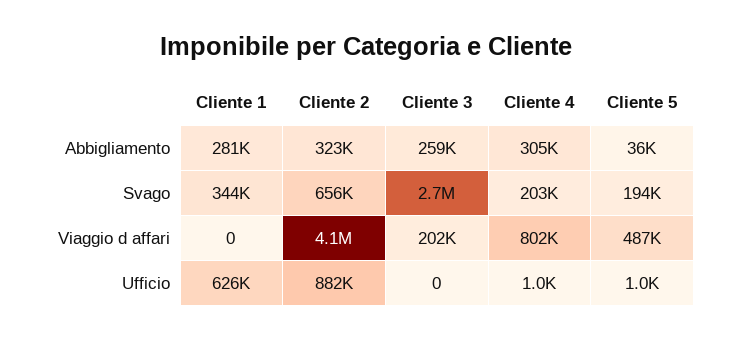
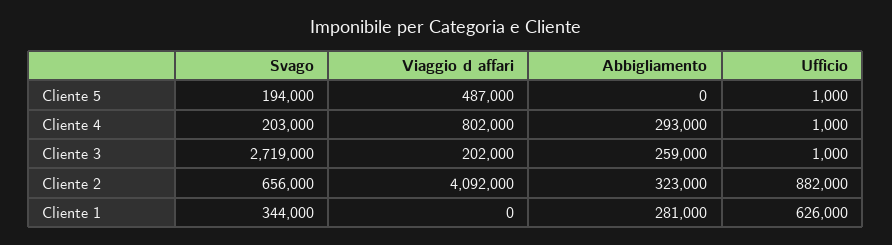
  {
    "Cliente 1": {
      "Abbigliamento": 281000,
      "Svago": 344000,
      "Viaggio d affari": 0,
      "Ufficio": 626000
    },
    "Cliente 2": {
      "Abbigliamento": 323000,
      "Svago": 656000,
      "Viaggio d affari": 4092000,
      "Ufficio": 882000
    },
    "Cliente 3": {
      "Abbigliamento": 259000,
      "Svago": 2719000,
      "Viaggio d affari": 202000,
-     "Ufficio": 0
+     "Ufficio": 1000
    },
    "Cliente 4": {
-     "Abbigliamento": 305000,
+     "Abbigliamento": 293000,
      "Svago": 203000,
      "Viaggio d affari": 802000,
      "Ufficio": 1000
    },
    "Cliente 5": {
-     "Abbigliamento": 36000,
+     "Abbigliamento": 0,
      "Svago": 194000,
      "Viaggio d affari": 487000,
      "Ufficio": 1000
    }
  }

